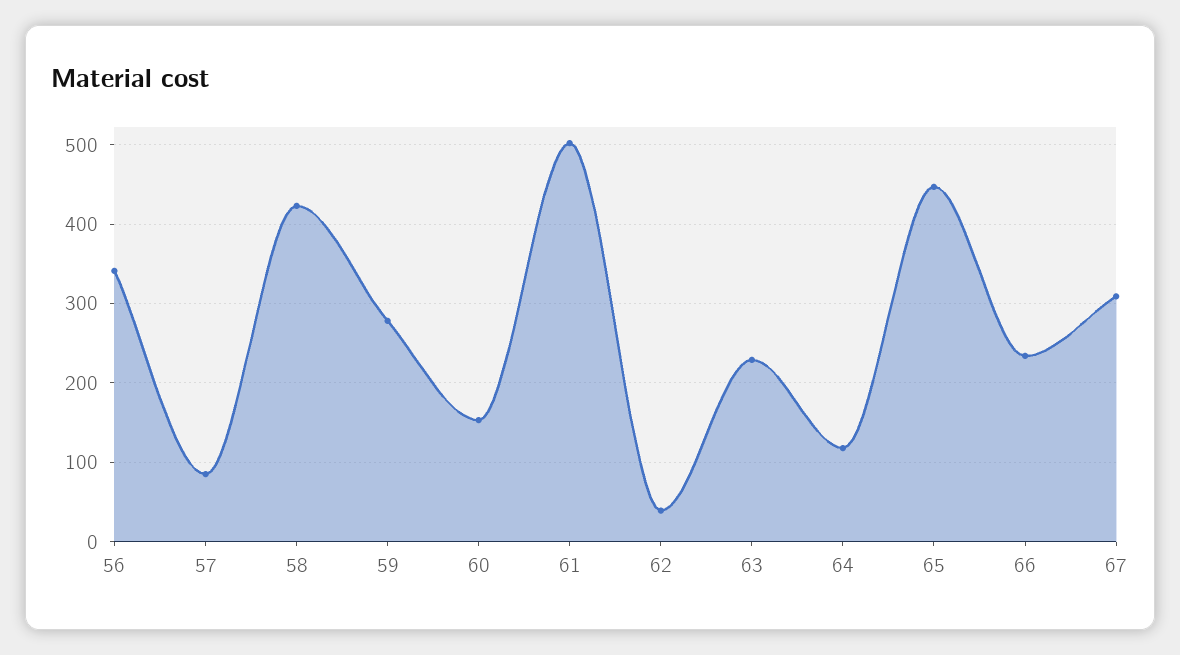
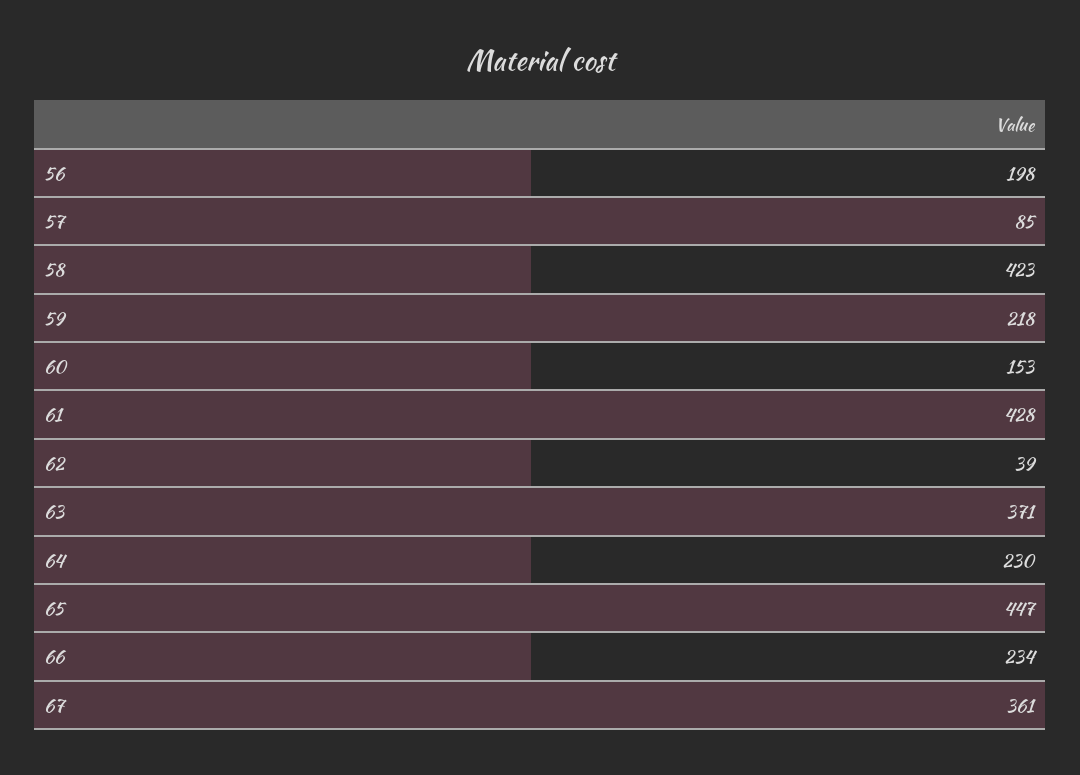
  {
-   "56": 340,
+   "56": 198,
    "57": 85,
    "58": 423,
-   "59": 280,
+   "59": 218,
    "60": 153,
-   "61": 500,
+   "61": 428,
    "62": 39,
-   "63": 230,
+   "63": 371,
-   "64": 120,
+   "64": 230,
    "65": 447,
    "66": 234,
-   "67": 310
+   "67": 361
  }

